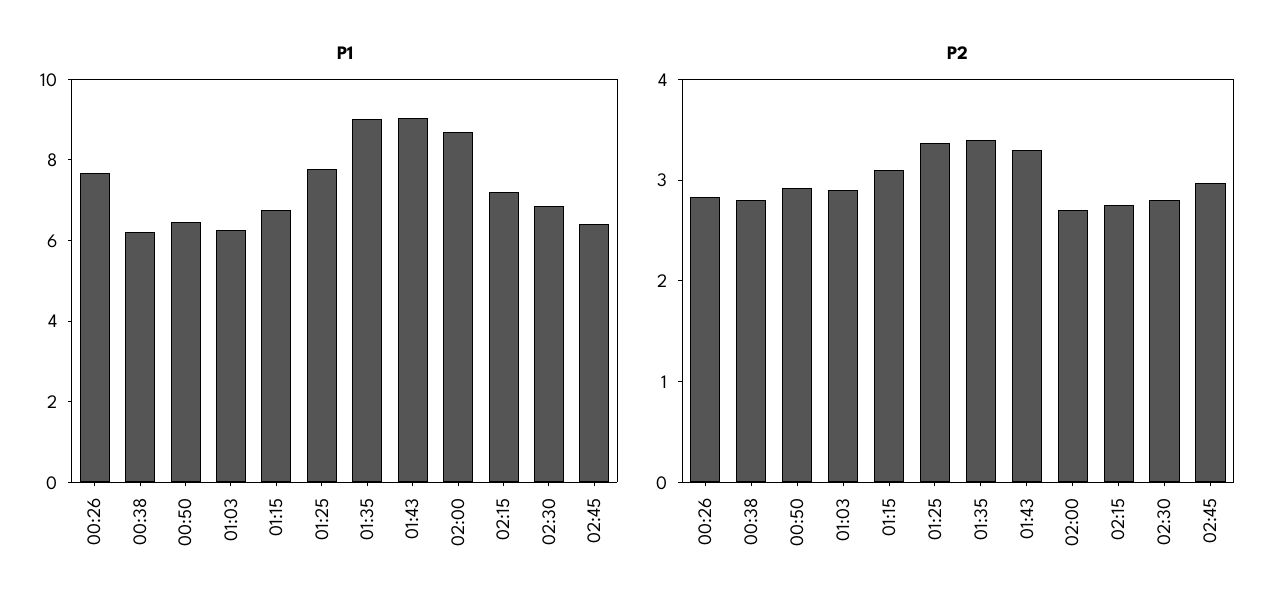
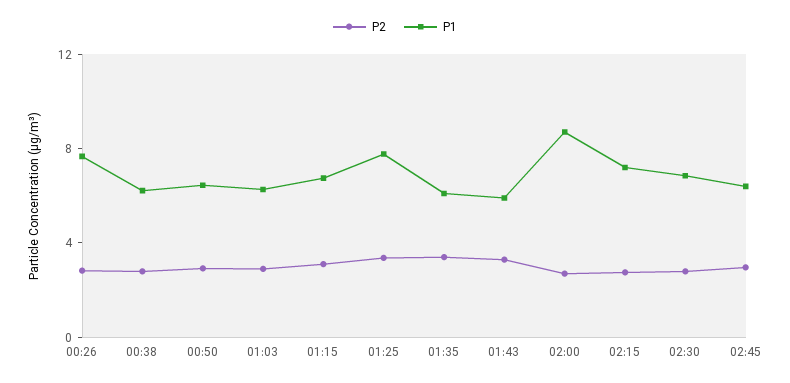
  {
    "P1": {
      "00:26": 7.5,
      "00:38": 6,
      "00:50": 6.5,
      "01:03": 6.5,
      "01:15": 7,
      "01:25": 8,
-     "01:35": 9,
+     "01:35": 6,
-     "01:43": 9,
+     "01:43": 6,
      "02:00": 8.5,
      "02:15": 7,
      "02:30": 7,
      "02:45": 6.5
    },
    "P2": {
      "00:26": 2.8,
      "00:38": 2.8,
      "00:50": 3,
      "01:03": 3,
      "01:15": 3.2,
      "01:25": 3.4,
      "01:35": 3.4,
      "01:43": 3.4,
      "02:00": 2.8,
      "02:15": 2.8,
      "02:30": 2.8,
      "02:45": 3
    }
  }

